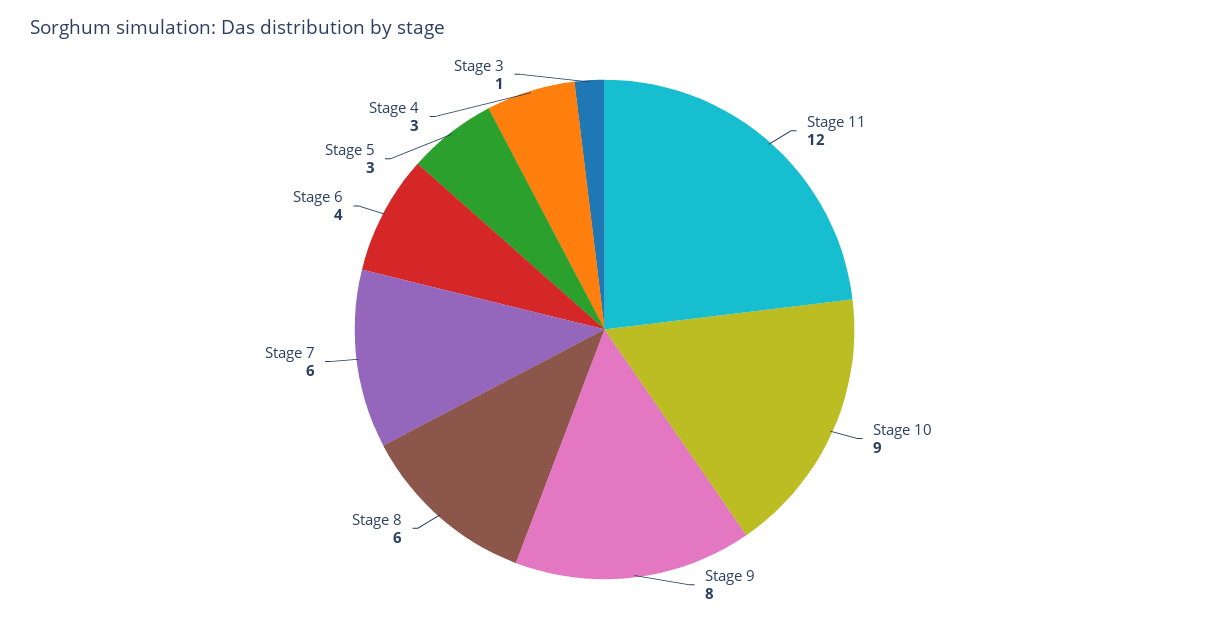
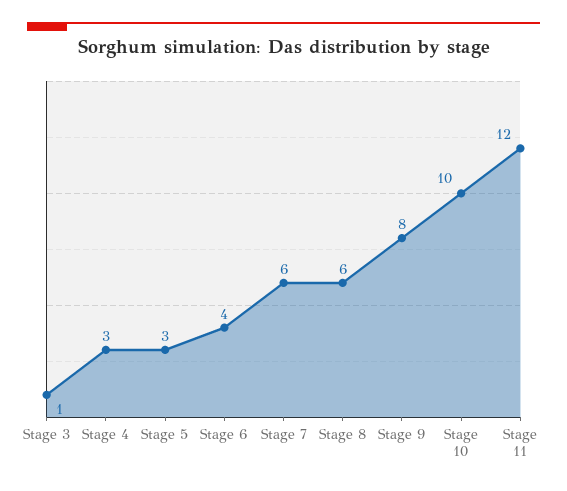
  {
    "Stage 11": 12,
-   "Stage 10": 9,
+   "Stage 10": 10,
    "Stage 9": 8,
    "Stage 8": 6,
    "Stage 7": 6,
    "Stage 6": 4,
    "Stage 5": 3,
    "Stage 4": 3,
    "Stage 3": 1
  }

